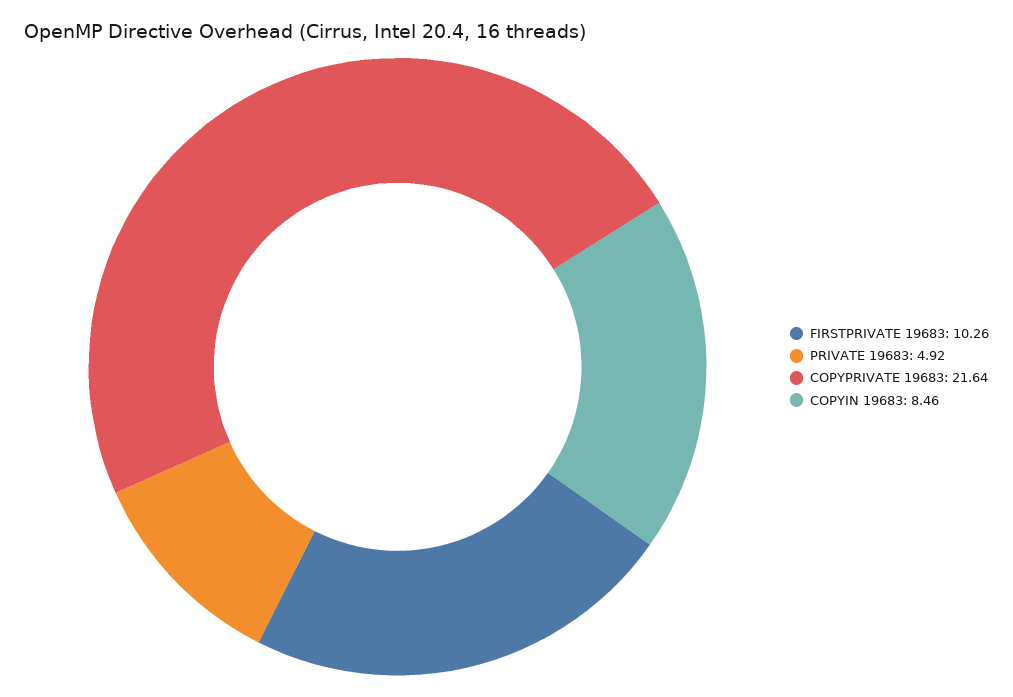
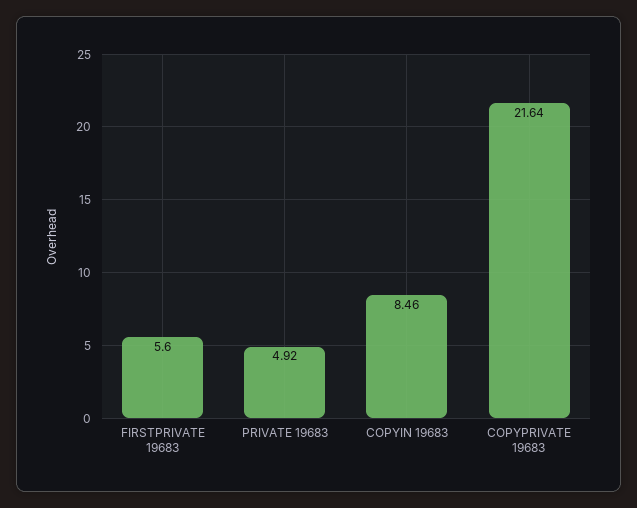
  {
-   "FIRSTPRIVATE 19683": 10.26,
+   "FIRSTPRIVATE 19683": 5.6,
    "PRIVATE 19683": 4.92,
    "COPYPRIVATE 19683": 21.64,
    "COPYIN 19683": 8.46
  }

